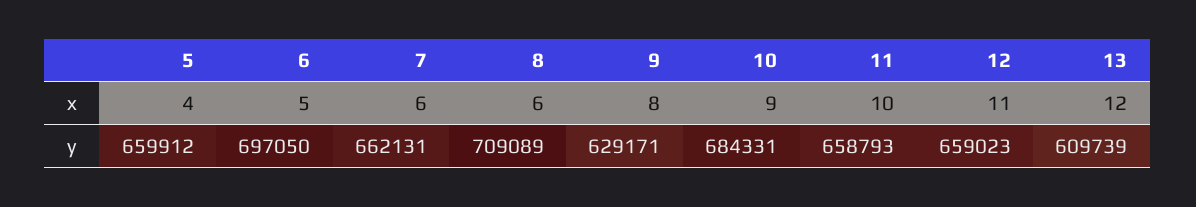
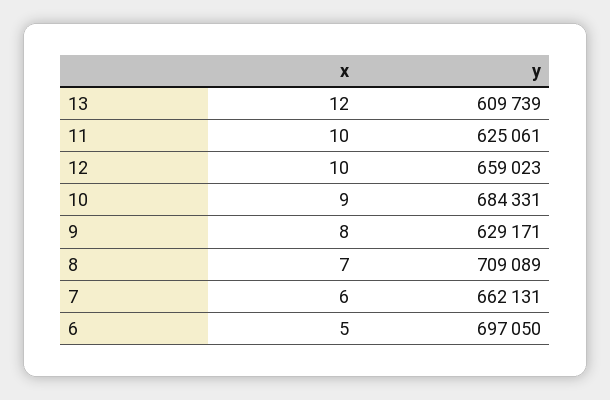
  {
-   "5": {
-     "x": 4,
-     "y": 659912
-   },
    "6": {
      "x": 5,
      "y": 697050
    },
    "7": {
      "x": 6,
      "y": 662131
    },
    "8": {
-     "x": 6,
+     "x": 7,
      "y": 709089
    },
    "9": {
      "x": 8,
      "y": 629171
    },
    "10": {
      "x": 9,
      "y": 684331
    },
    "11": {
      "x": 10,
-     "y": 658793
+     "y": 625061
    },
    "12": {
-     "x": 11,
+     "x": 10,
      "y": 659023
    },
    "13": {
      "x": 12,
      "y": 609739
    }
  }

